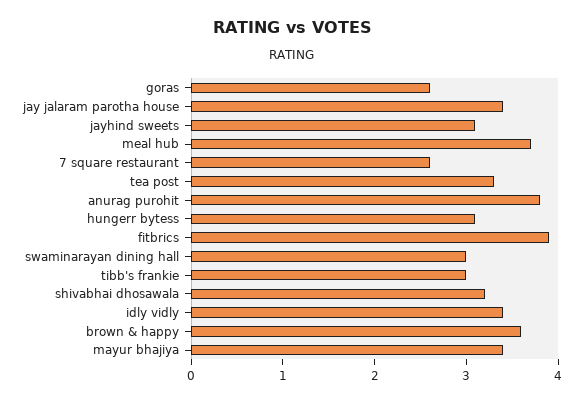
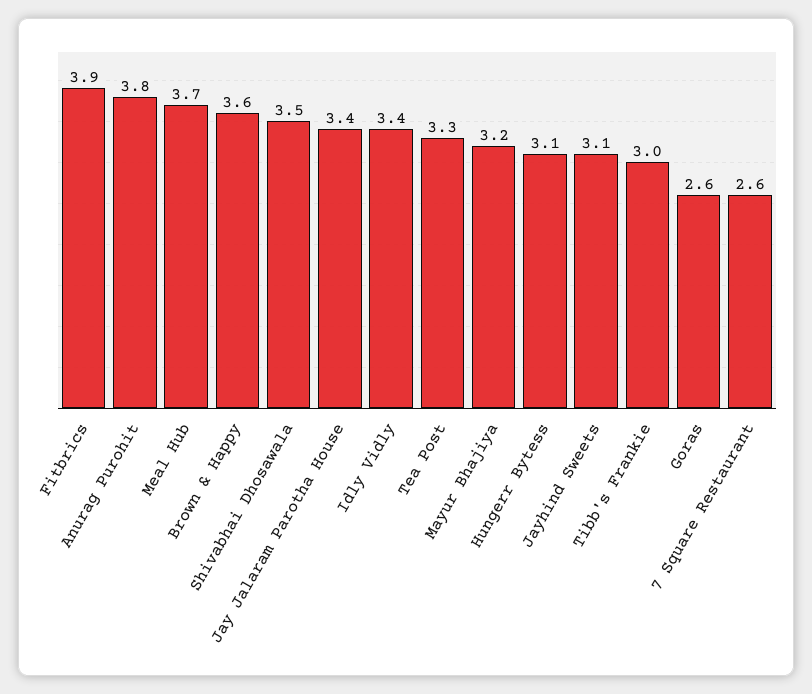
  {
    "goras": 2.6,
    "jay jalaram parotha house": 3.4,
    "jayhind sweets": 3.1,
    "meal hub": 3.7,
    "7 square restaurant": 2.6,
    "tea post": 3.3,
    "anurag purohit": 3.8,
    "hungerr bytess": 3.1,
    "fitbrics": 3.9,
-   "swaminarayan dining hall": 3,
    "tibb's frankie": 3,
-   "shivabhai dhosawala": 3.2,
+   "shivabhai dhosawala": 3.5,
    "idly vidly": 3.4,
    "brown & happy": 3.6,
-   "mayur bhajiya": 3.4
+   "mayur bhajiya": 3.2
  }

